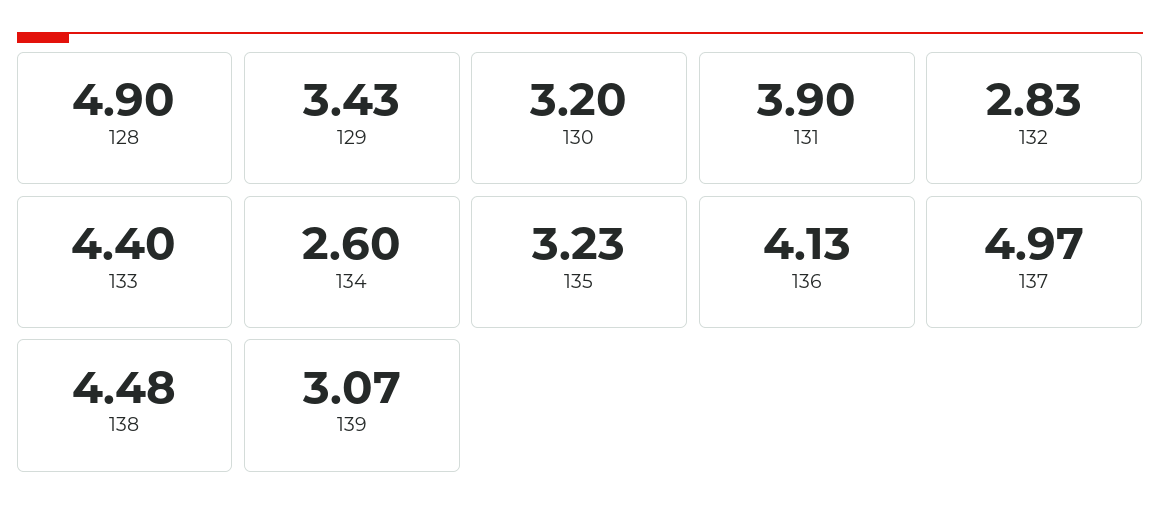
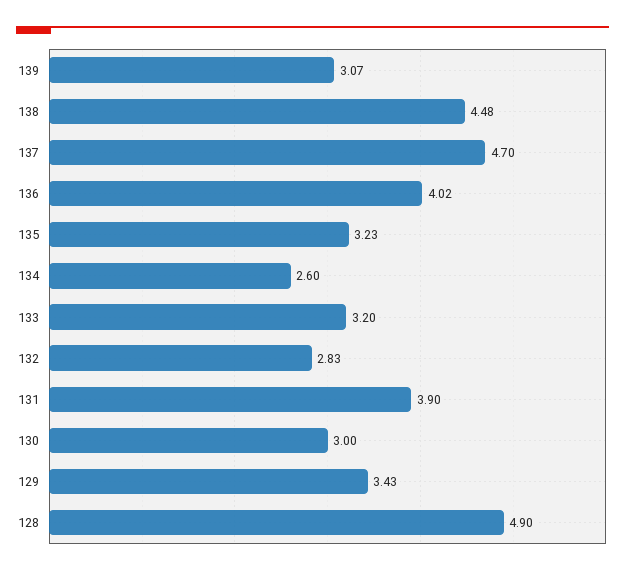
  {
    "128": 4.9,
    "129": 3.43,
-   "130": 3.2,
+   "130": 3,
    "131": 3.9,
    "132": 2.83,
-   "133": 4.4,
+   "133": 3.2,
    "134": 2.6,
    "135": 3.23,
-   "136": 4.13,
+   "136": 4.02,
-   "137": 4.97,
+   "137": 4.7,
    "138": 4.48,
    "139": 3.07
  }

